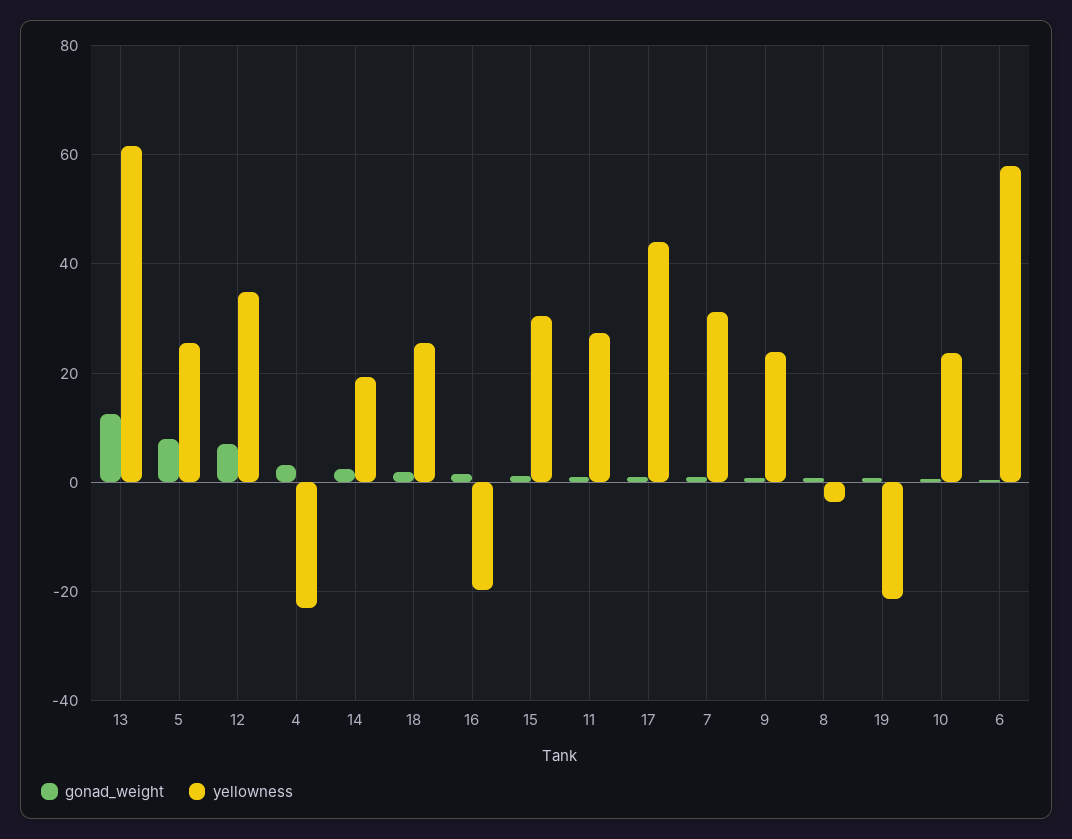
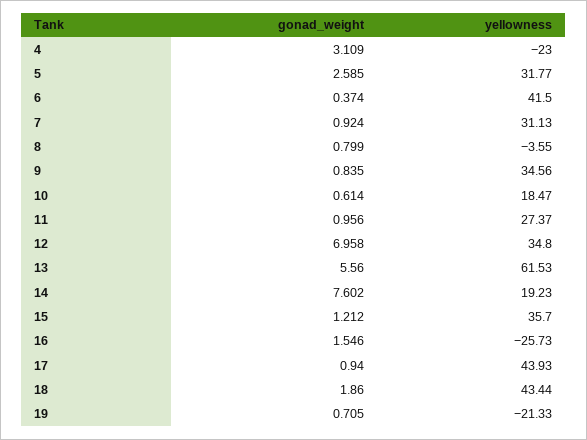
  {
    "gonad_weight": {
-     "13": 12,
+     "13": 5.56,
-     "5": 8,
+     "5": 2.585,
      "12": 6.958,
      "4": 3.109,
-     "14": 2,
+     "14": 7.602,
      "18": 1.86,
      "16": 1.546,
      "15": 1.212,
      "11": 0.956,
      "17": 0.94,
      "7": 0.924,
      "9": 0.835,
      "8": 0.799,
      "19": 0.705,
      "10": 0.614,
      "6": 0.374
    },
    "yellowness": {
      "13": 61.53,
-     "5": 26,
+     "5": 31.77,
      "12": 34.8,
      "4": -23,
      "14": 19.23,
-     "18": 26,
+     "18": 43.44,
-     "16": -20,
+     "16": -25.73,
-     "15": 30,
+     "15": 35.7,
      "11": 27.37,
      "17": 43.93,
      "7": 31.13,
-     "9": 24,
+     "9": 34.56,
      "8": -3.55,
      "19": -21.33,
-     "10": 24,
+     "10": 18.47,
-     "6": 58
+     "6": 41.5
    }
  }

